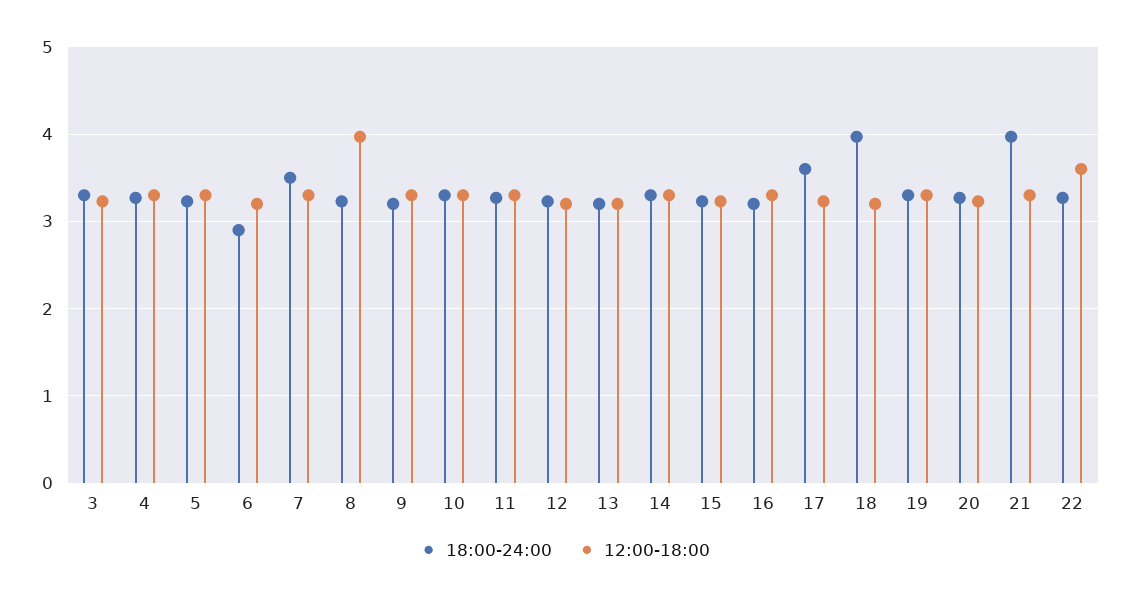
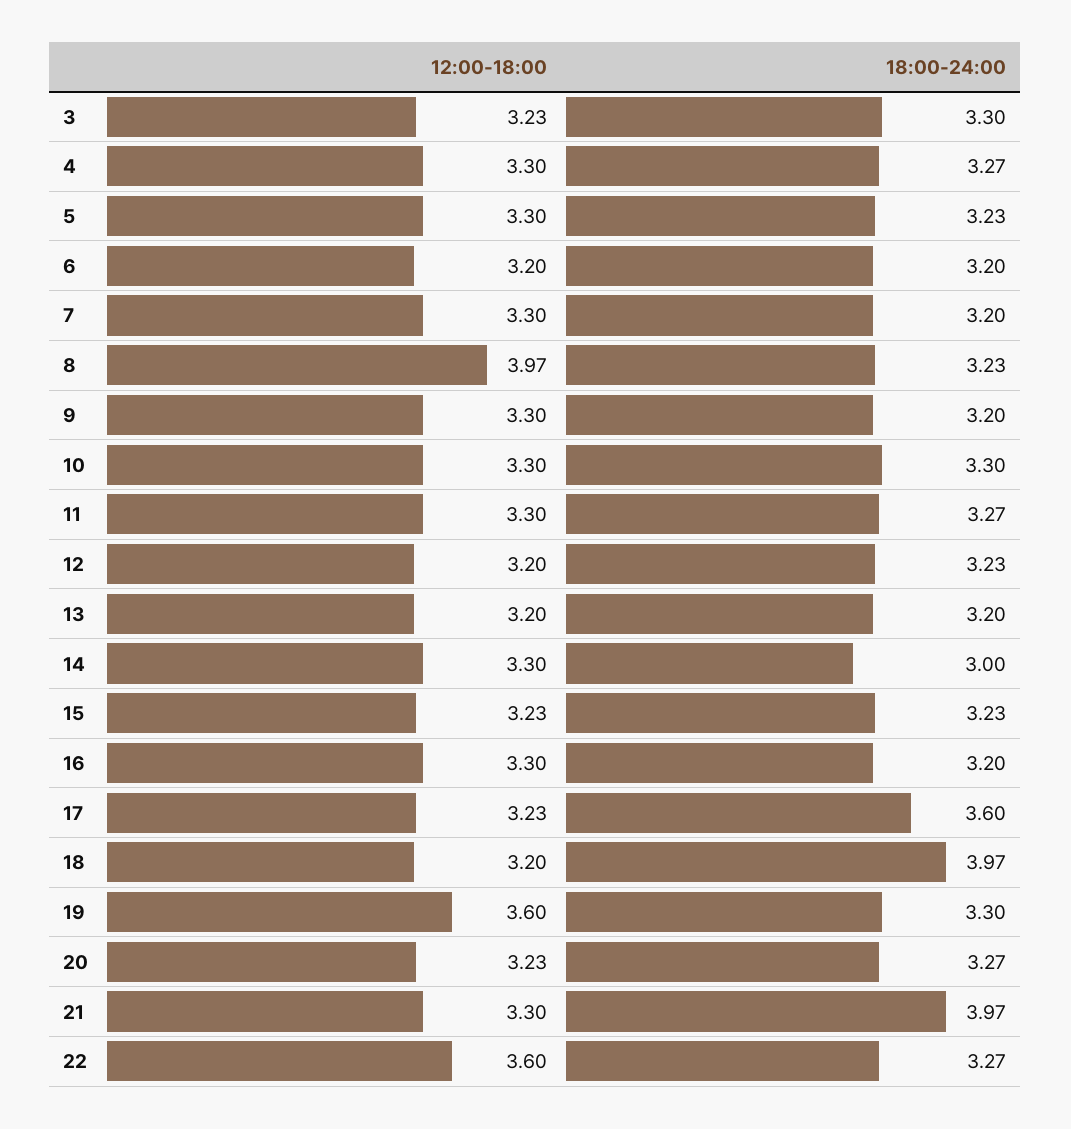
  {
    "18:00-24:00": {
      "3": 3.3,
      "4": 3.27,
      "5": 3.23,
-     "6": 2.9,
+     "6": 3.2,
-     "7": 3.5,
+     "7": 3.2,
      "8": 3.23,
      "9": 3.2,
      "10": 3.3,
      "11": 3.27,
      "12": 3.23,
      "13": 3.2,
-     "14": 3.3,
+     "14": 3,
      "15": 3.23,
      "16": 3.2,
      "17": 3.6,
      "18": 3.97,
      "19": 3.3,
      "20": 3.27,
      "21": 3.97,
      "22": 3.27
    },
    "12:00-18:00": {
      "3": 3.23,
      "4": 3.3,
      "5": 3.3,
      "6": 3.2,
      "7": 3.3,
      "8": 3.97,
      "9": 3.3,
      "10": 3.3,
      "11": 3.3,
      "12": 3.2,
      "13": 3.2,
      "14": 3.3,
      "15": 3.23,
      "16": 3.3,
      "17": 3.23,
      "18": 3.2,
-     "19": 3.3,
+     "19": 3.6,
      "20": 3.23,
      "21": 3.3,
      "22": 3.6
    }
  }

